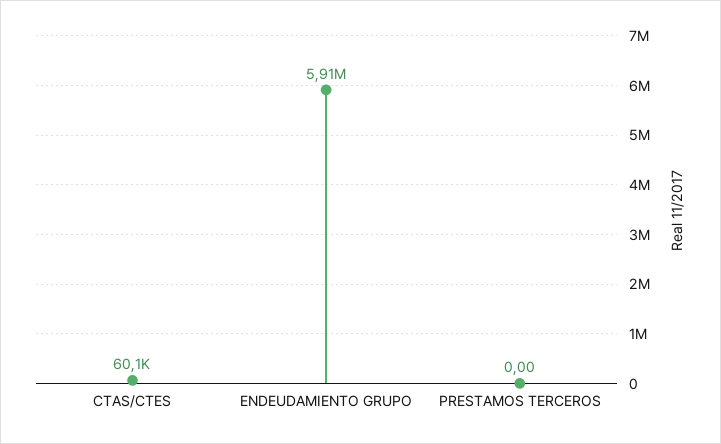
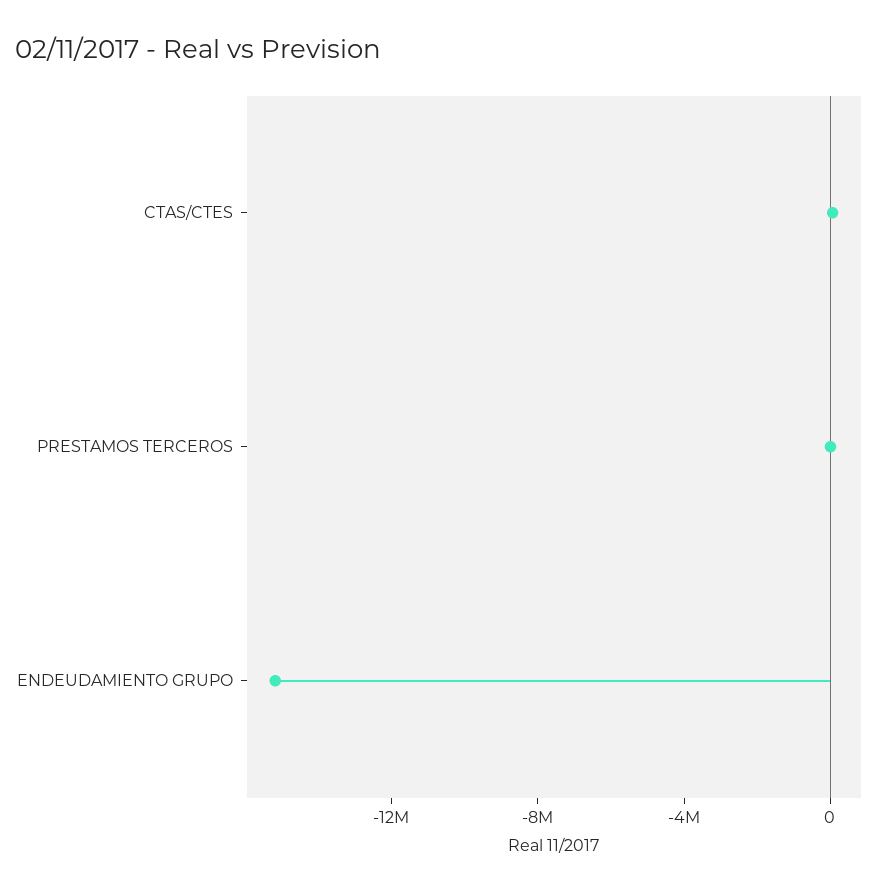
  {
    "CTAS/CTES": 60100,
-   "ENDEUDAMIENTO GRUPO": 5910000,
+   "ENDEUDAMIENTO GRUPO": -15000000,
    "PRESTAMOS TERCEROS": 0
  }

